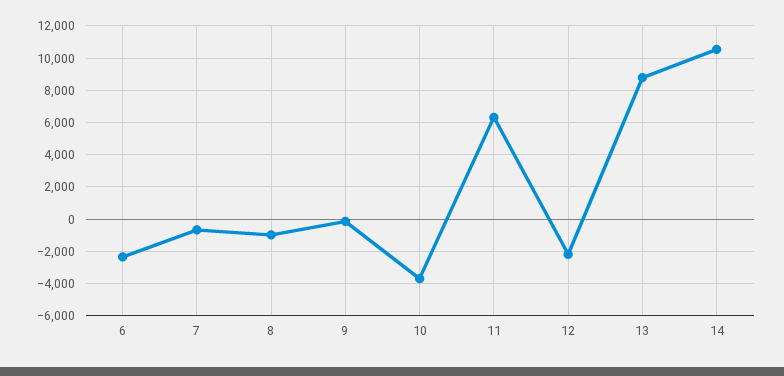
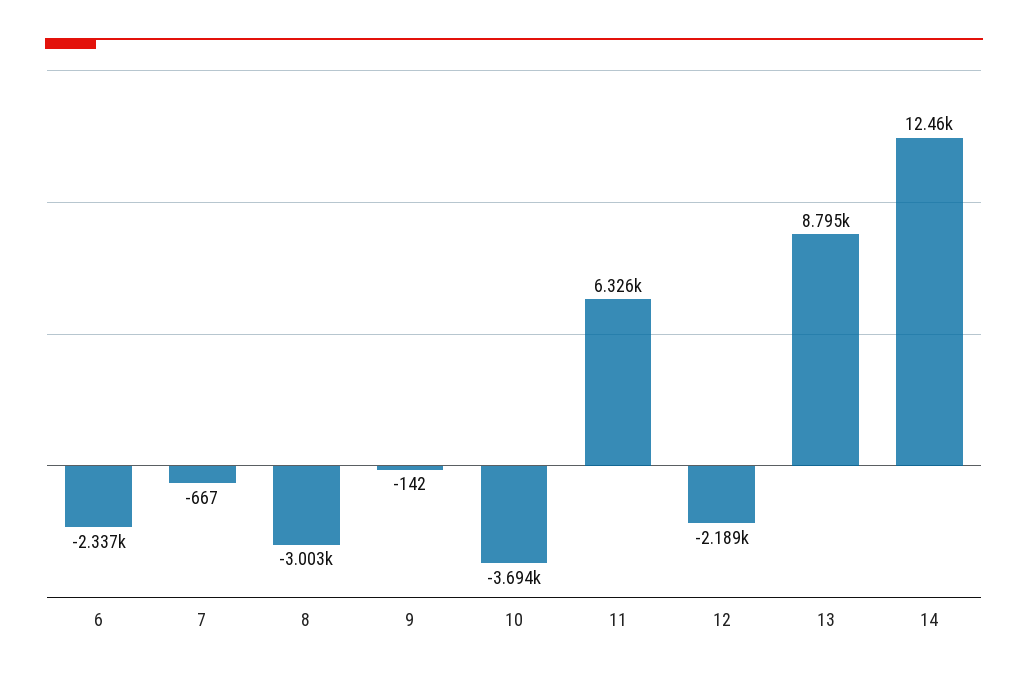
  {
    "6": -2337,
    "7": -667,
-   "8": -1000,
+   "8": -3003,
    "9": -142,
    "10": -3694,
    "11": 6326,
    "12": -2189,
    "13": 8795,
-   "14": 10500
+   "14": 12460
  }

